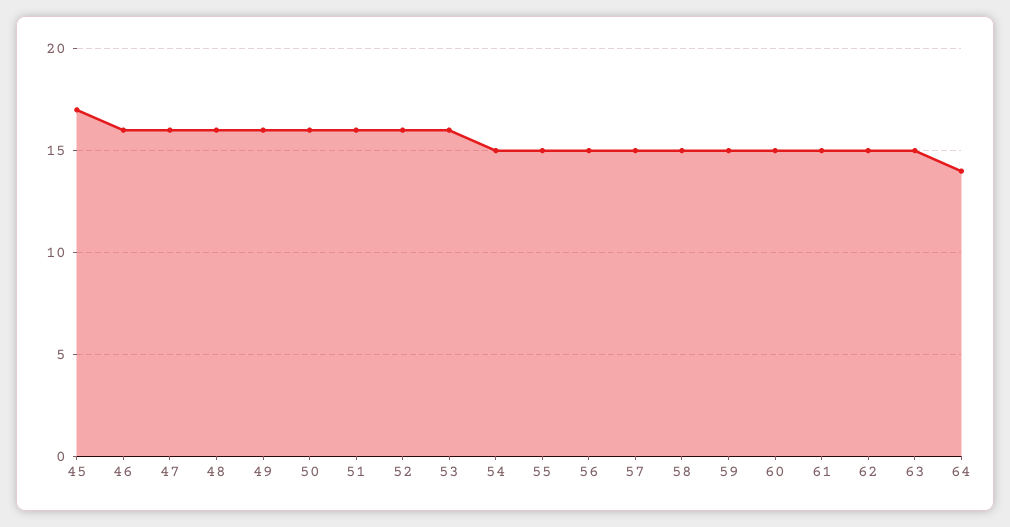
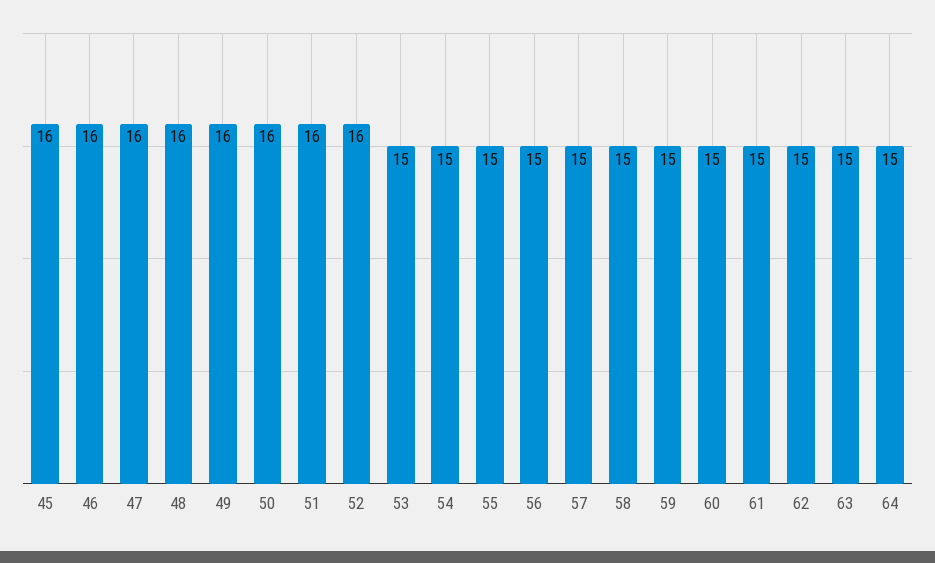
  {
-   "45": 17,
+   "45": 16,
    "46": 16,
    "47": 16,
    "48": 16,
    "49": 16,
    "50": 16,
    "51": 16,
    "52": 16,
-   "53": 16,
+   "53": 15,
    "54": 15,
    "55": 15,
    "56": 15,
    "57": 15,
    "58": 15,
    "59": 15,
    "60": 15,
    "61": 15,
    "62": 15,
    "63": 15,
-   "64": 14
+   "64": 15
  }

